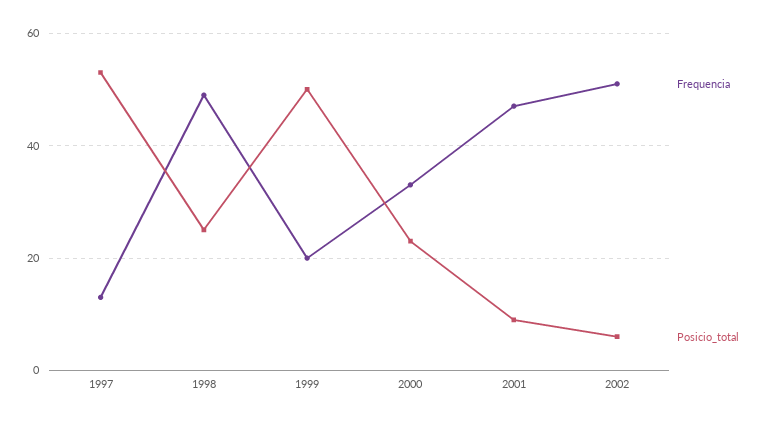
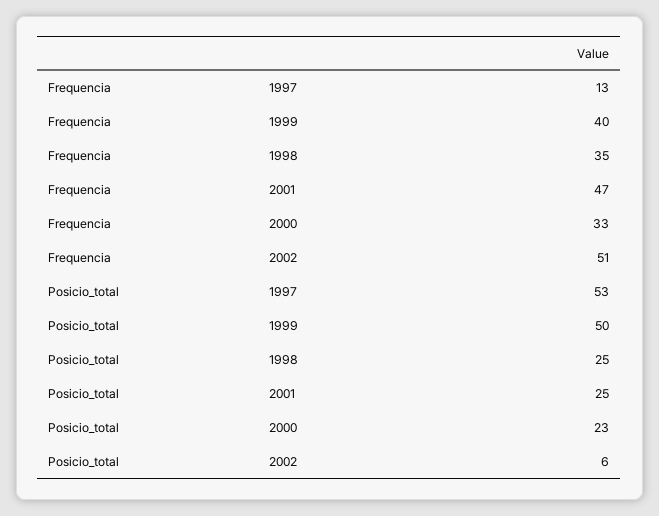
  {
    "Frequencia": {
      "1997": 13,
-     "1998": 50,
+     "1998": 35,
-     "1999": 20,
+     "1999": 40,
      "2000": 33,
      "2001": 47,
      "2002": 51
    },
    "Posicio_total": {
      "1997": 53,
      "1998": 25,
      "1999": 50,
      "2000": 23,
-     "2001": 10,
+     "2001": 25,
      "2002": 6
    }
  }

